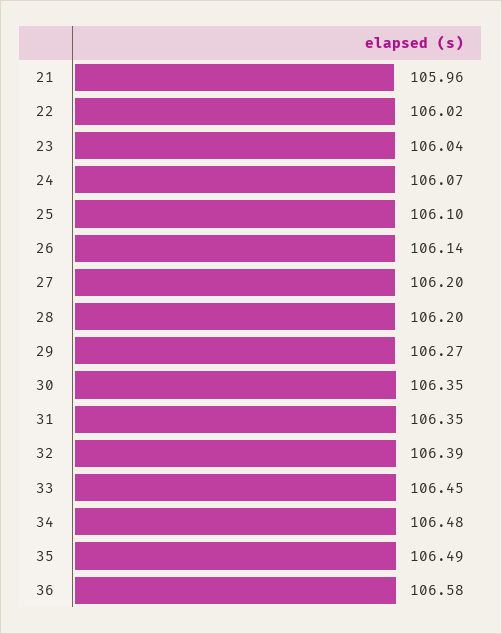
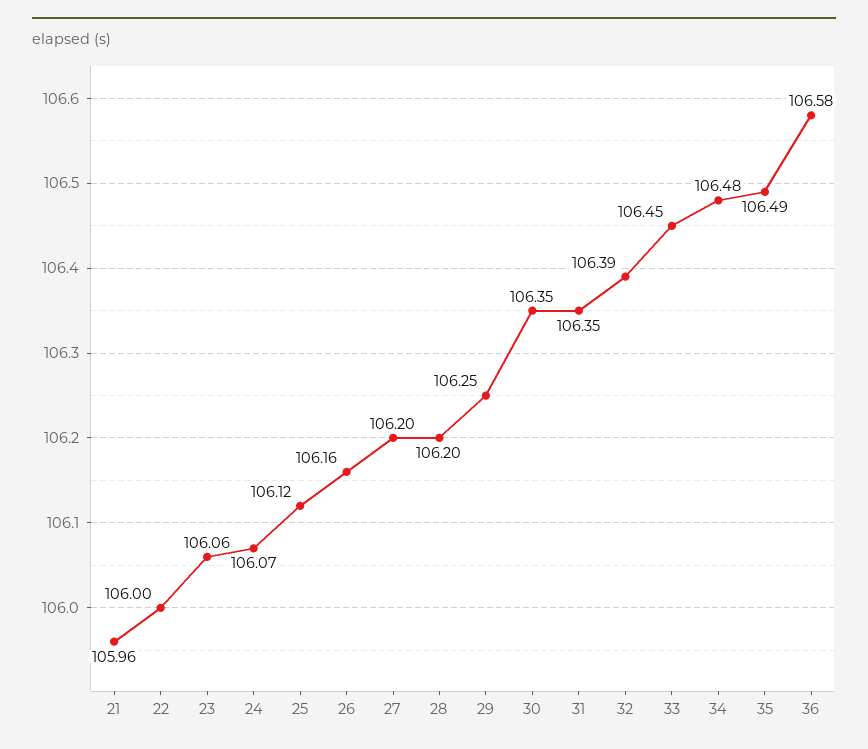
  {
    "21": 105.96,
-   "22": 106.02,
+   "22": 106,
-   "23": 106.04,
+   "23": 106.06,
    "24": 106.07,
-   "25": 106.1,
+   "25": 106.12,
-   "26": 106.14,
+   "26": 106.16,
    "27": 106.2,
    "28": 106.2,
-   "29": 106.27,
+   "29": 106.25,
    "30": 106.35,
    "31": 106.35,
    "32": 106.39,
    "33": 106.45,
    "34": 106.48,
    "35": 106.49,
    "36": 106.58
  }

